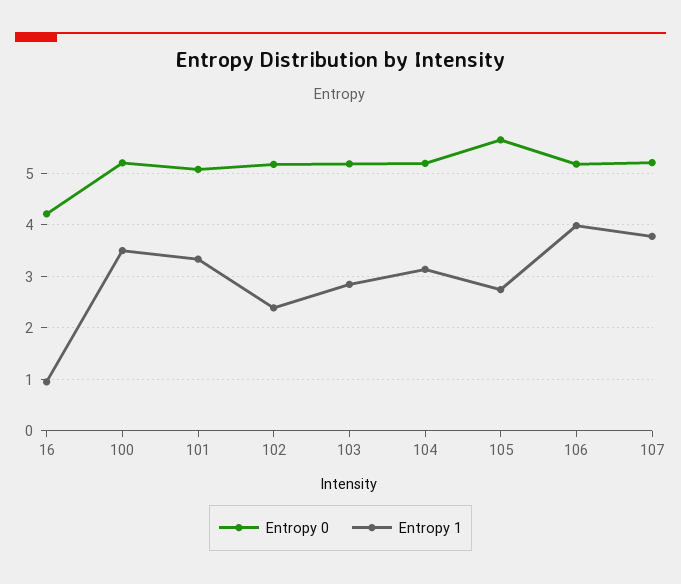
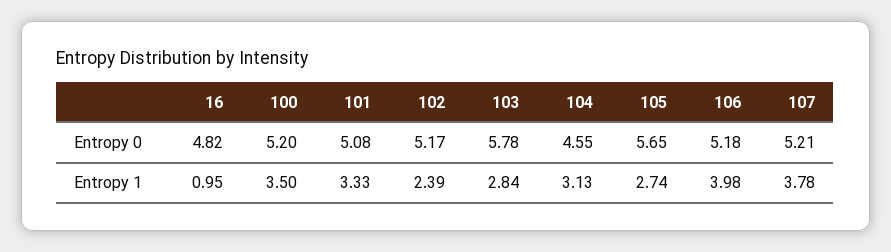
  {
    "Entropy 0": {
-     "16": 4.2,
+     "16": 4.82,
      "100": 5.2,
      "101": 5.08,
      "102": 5.17,
-     "103": 5.2,
+     "103": 5.78,
-     "104": 5.2,
+     "104": 4.55,
      "105": 5.65,
      "106": 5.18,
      "107": 5.21
    },
    "Entropy 1": {
      "16": 0.95,
      "100": 3.5,
      "101": 3.33,
      "102": 2.39,
      "103": 2.84,
      "104": 3.13,
      "105": 2.74,
      "106": 3.98,
      "107": 3.78
    }
  }

